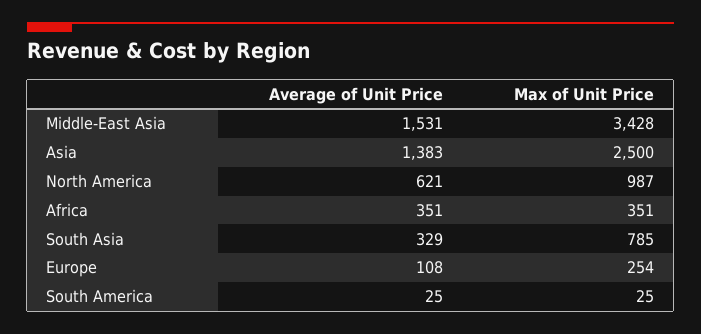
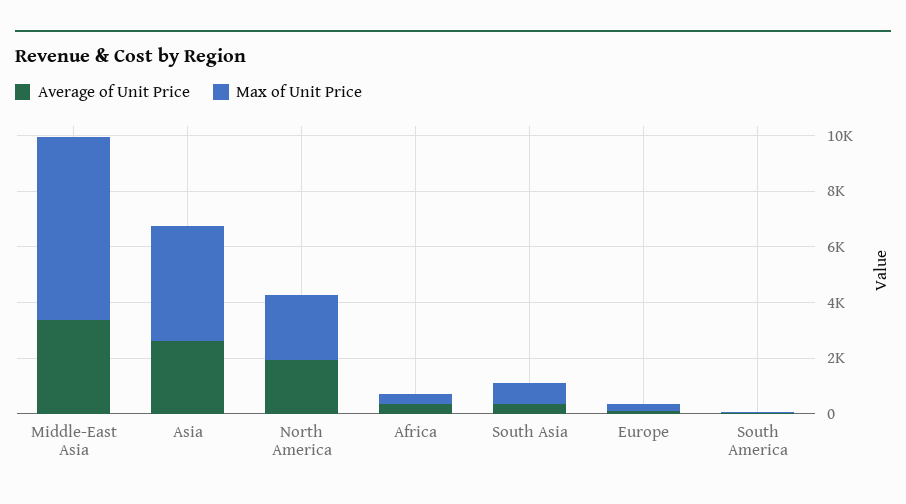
  {
    "Average of Unit Price": {
-     "Middle-East Asia": 1531,
+     "Middle-East Asia": 3500,
-     "Asia": 1383,
+     "Asia": 2500,
-     "North America": 621,
+     "North America": 2000,
      "Africa": 351,
      "South Asia": 329,
      "Europe": 108,
      "South America": 25
    },
    "Max of Unit Price": {
-     "Middle-East Asia": 3428,
+     "Middle-East Asia": 6500,
-     "Asia": 2500,
+     "Asia": 4000,
-     "North America": 987,
+     "North America": 2500,
      "Africa": 351,
      "South Asia": 785,
      "Europe": 254,
      "South America": 25
    }
  }

